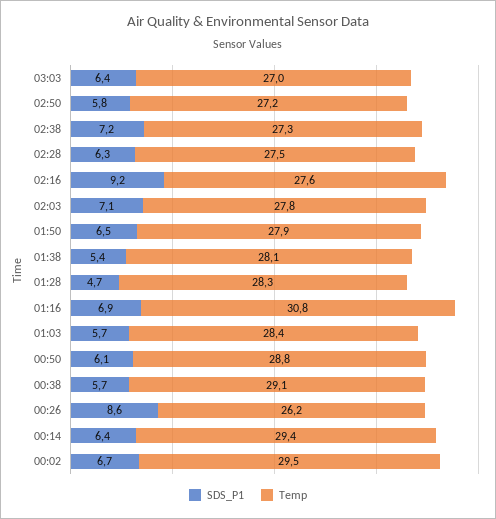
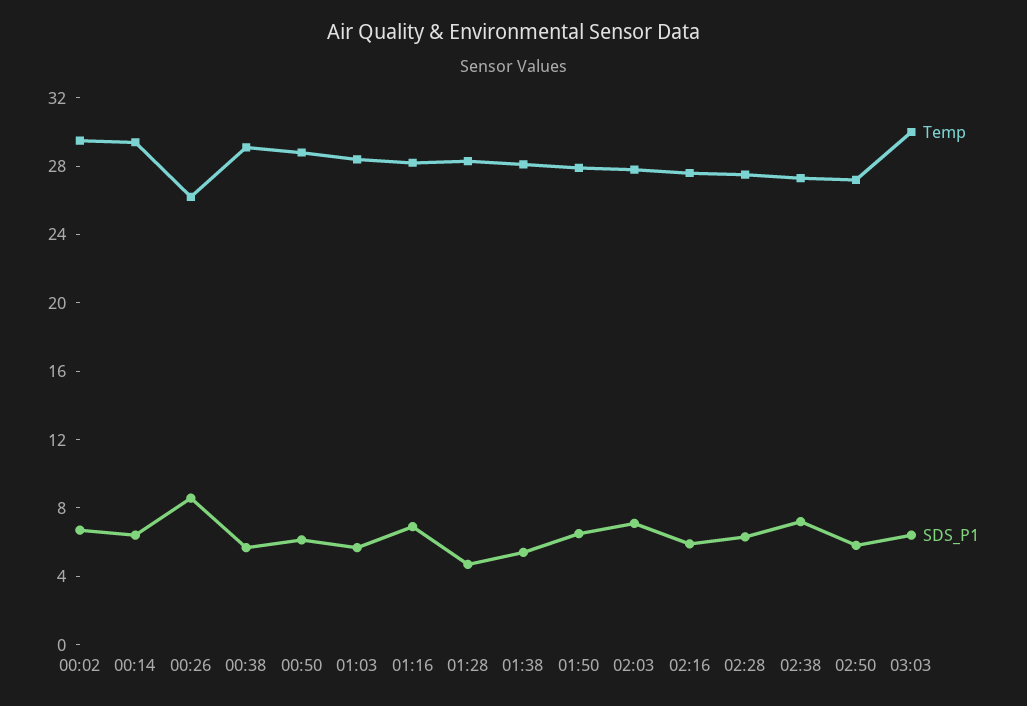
  {
    "SDS_P1": {
      "03:03": 6.4,
      "02:50": 5.8,
      "02:38": 7.2,
      "02:28": 6.3,
-     "02:16": 9.2,
+     "02:16": 6,
      "02:03": 7.1,
      "01:50": 6.5,
      "01:38": 5.4,
      "01:28": 4.7,
      "01:16": 6.9,
      "01:03": 5.7,
      "00:50": 6.1,
      "00:38": 5.7,
      "00:26": 8.6,
      "00:14": 6.4,
      "00:02": 6.7
    },
    "Temp": {
-     "03:03": 27,
+     "03:03": 30,
      "02:50": 27.2,
      "02:38": 27.3,
      "02:28": 27.5,
      "02:16": 27.6,
      "02:03": 27.8,
      "01:50": 27.9,
      "01:38": 28.1,
      "01:28": 28.3,
-     "01:16": 30.8,
+     "01:16": 28,
      "01:03": 28.4,
      "00:50": 28.8,
      "00:38": 29.1,
      "00:26": 26.2,
      "00:14": 29.4,
      "00:02": 29.5
    }
  }

